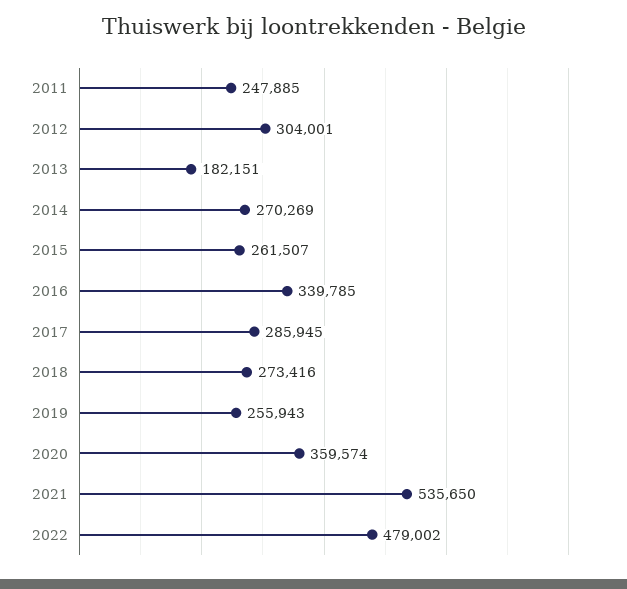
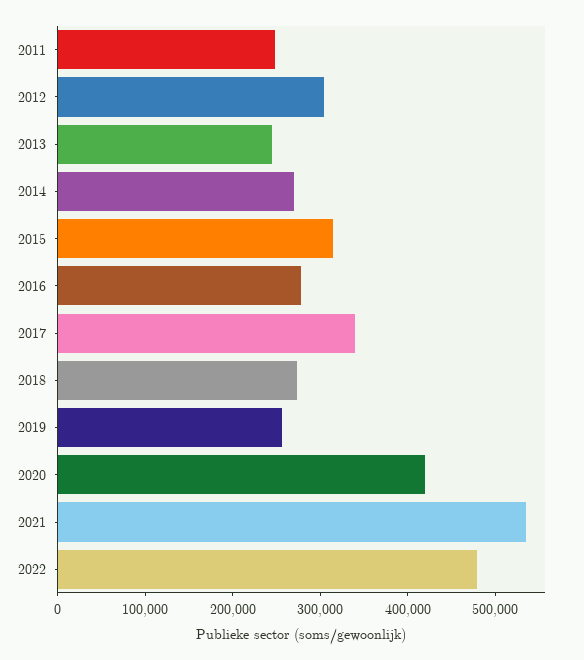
  {
    "2011": 247885,
    "2012": 304001,
-   "2013": 182151,
+   "2013": 240000,
    "2014": 270269,
-   "2015": 261507,
+   "2015": 320000,
-   "2016": 339785,
+   "2016": 280000,
-   "2017": 285945,
+   "2017": 340000,
    "2018": 273416,
    "2019": 255943,
-   "2020": 359574,
+   "2020": 420000,
    "2021": 535650,
    "2022": 479002
  }

